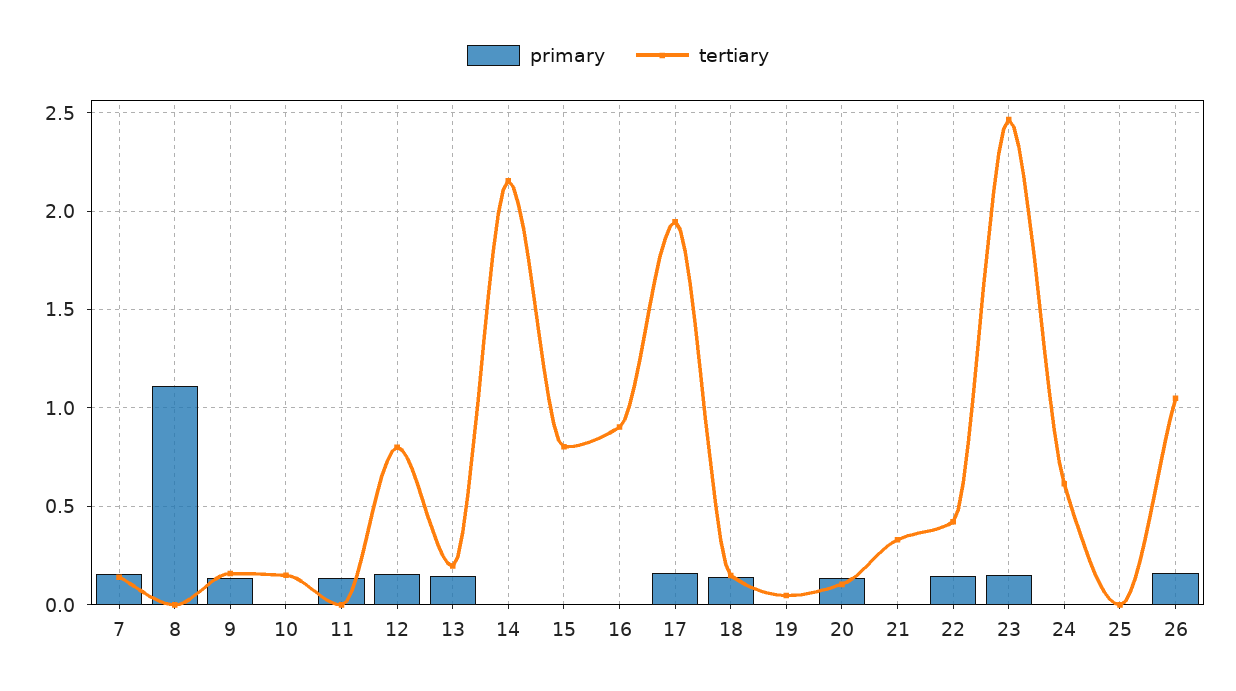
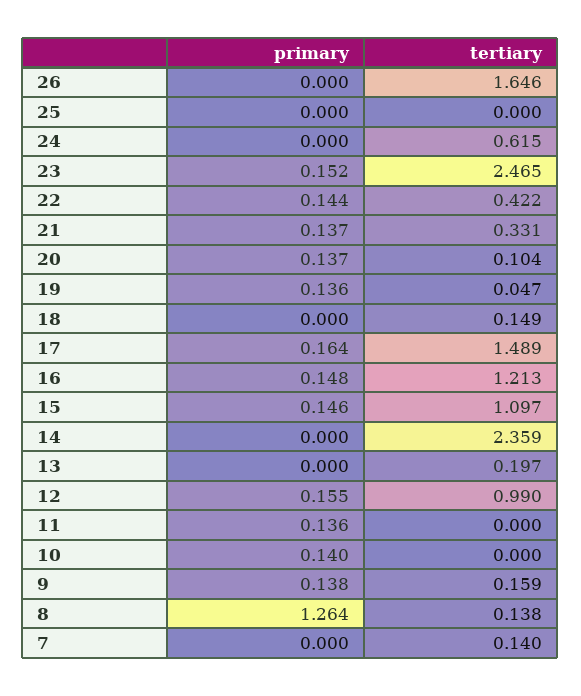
  {
    "primary": {
-     "7": 0.15,
+     "7": 0,
-     "8": 1.1,
+     "8": 1.264,
      "9": 0.138,
-     "10": 0,
+     "10": 0.14,
      "11": 0.136,
      "12": 0.155,
-     "13": 0.15,
+     "13": 0,
      "14": 0,
-     "15": 0,
+     "15": 0.146,
-     "16": 0,
+     "16": 0.148,
      "17": 0.164,
-     "18": 0.15,
+     "18": 0,
-     "19": 0,
+     "19": 0.136,
      "20": 0.137,
-     "21": 0,
+     "21": 0.137,
      "22": 0.144,
      "23": 0.152,
      "24": 0,
      "25": 0,
-     "26": 0.15
+     "26": 0
    },
    "tertiary": {
      "7": 0.14,
-     "8": 0,
+     "8": 0.138,
      "9": 0.159,
-     "10": 0.15,
+     "10": 0,
      "11": 0,
-     "12": 0.8,
+     "12": 0.99,
      "13": 0.197,
-     "14": 2.15,
+     "14": 2.359,
-     "15": 0.8,
+     "15": 1.097,
-     "16": 0.9,
+     "16": 1.213,
-     "17": 1.95,
+     "17": 1.489,
      "18": 0.149,
      "19": 0.047,
      "20": 0.104,
      "21": 0.331,
      "22": 0.422,
      "23": 2.465,
      "24": 0.615,
      "25": 0,
-     "26": 1.05
+     "26": 1.646
    }
  }

